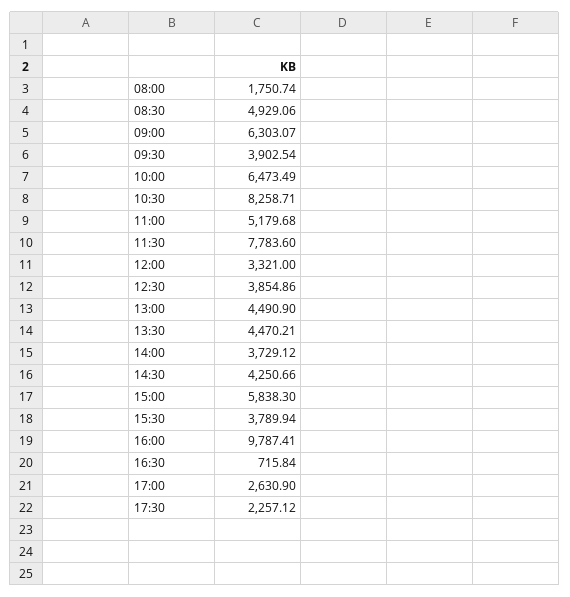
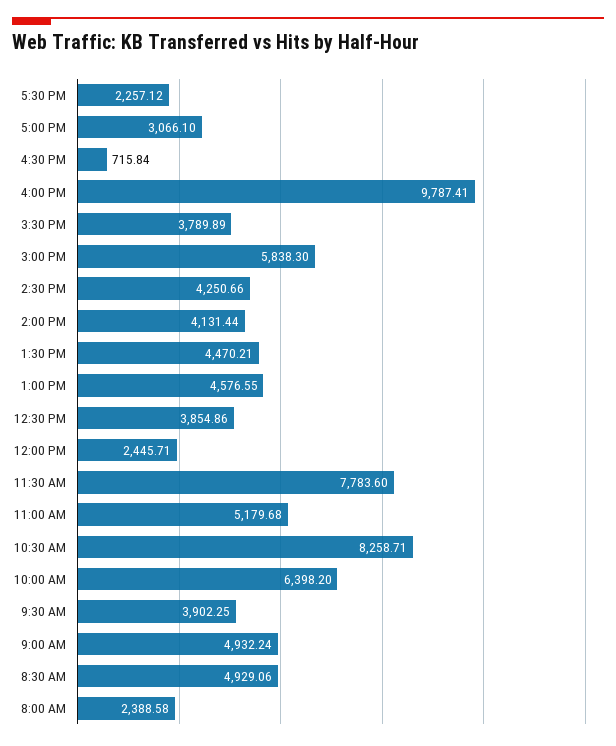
  {
-   "08:00": 1750.74,
+   "08:00": 2388.58,
    "08:30": 4929.06,
-   "09:00": 6303.07,
+   "09:00": 4932.24,
-   "09:30": 3902.54,
+   "09:30": 3902.25,
-   "10:00": 6473.49,
+   "10:00": 6398.2,
    "10:30": 8258.71,
    "11:00": 5179.68,
    "11:30": 7783.6,
-   "12:00": 3321,
+   "12:00": 2445.71,
    "12:30": 3854.86,
-   "13:00": 4490.9,
+   "13:00": 4576.55,
    "13:30": 4470.21,
-   "14:00": 3729.12,
+   "14:00": 4131.44,
    "14:30": 4250.66,
    "15:00": 5838.3,
-   "15:30": 3789.94,
+   "15:30": 3789.89,
    "16:00": 9787.41,
    "16:30": 715.84,
-   "17:00": 2630.9,
+   "17:00": 3066.1,
    "17:30": 2257.12
  }

